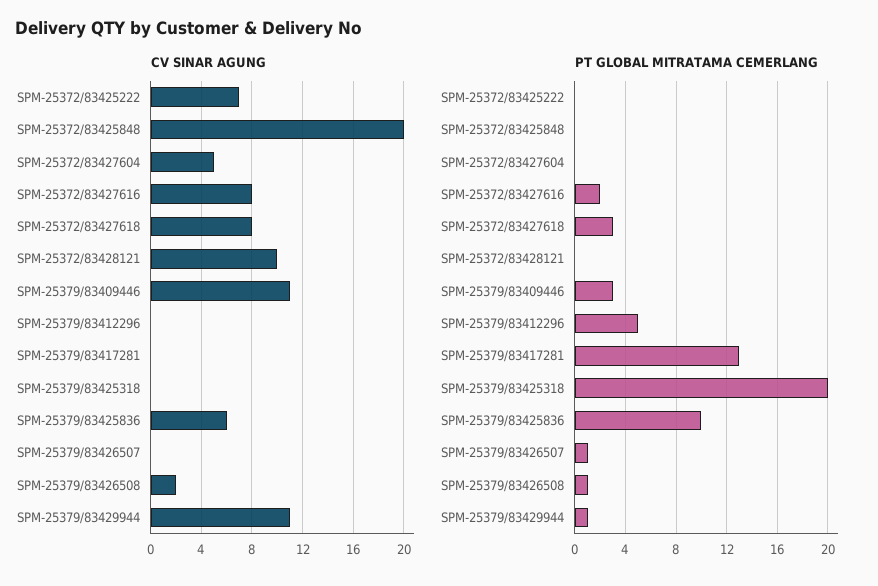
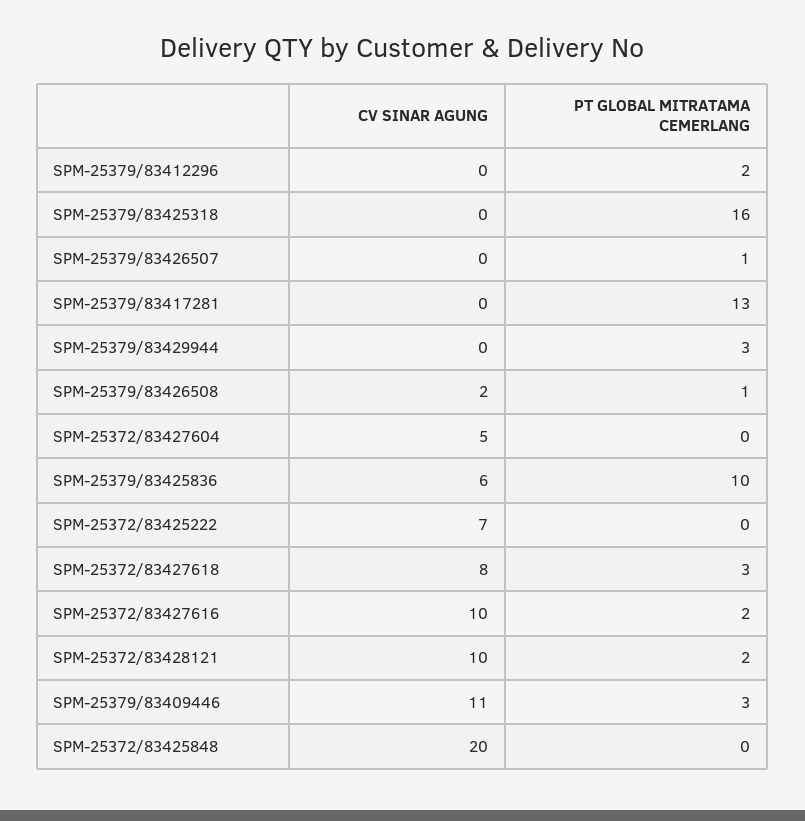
  {
    "CV SINAR AGUNG": {
      "SPM-25372/83425222": 7,
      "SPM-25372/83425848": 20,
      "SPM-25372/83427604": 5,
-     "SPM-25372/83427616": 8,
+     "SPM-25372/83427616": 10,
      "SPM-25372/83427618": 8,
      "SPM-25372/83428121": 10,
      "SPM-25379/83409446": 11,
      "SPM-25379/83412296": 0,
      "SPM-25379/83417281": 0,
      "SPM-25379/83425318": 0,
      "SPM-25379/83425836": 6,
      "SPM-25379/83426507": 0,
      "SPM-25379/83426508": 2,
-     "SPM-25379/83429944": 11
+     "SPM-25379/83429944": 0
    },
    "PT GLOBAL MITRATAMA CEMERLANG": {
      "SPM-25372/83425222": 0,
      "SPM-25372/83425848": 0,
      "SPM-25372/83427604": 0,
      "SPM-25372/83427616": 2,
      "SPM-25372/83427618": 3,
-     "SPM-25372/83428121": 0,
+     "SPM-25372/83428121": 2,
      "SPM-25379/83409446": 3,
-     "SPM-25379/83412296": 5,
+     "SPM-25379/83412296": 2,
      "SPM-25379/83417281": 13,
-     "SPM-25379/83425318": 20,
+     "SPM-25379/83425318": 16,
      "SPM-25379/83425836": 10,
      "SPM-25379/83426507": 1,
      "SPM-25379/83426508": 1,
-     "SPM-25379/83429944": 1
+     "SPM-25379/83429944": 3
    }
  }

